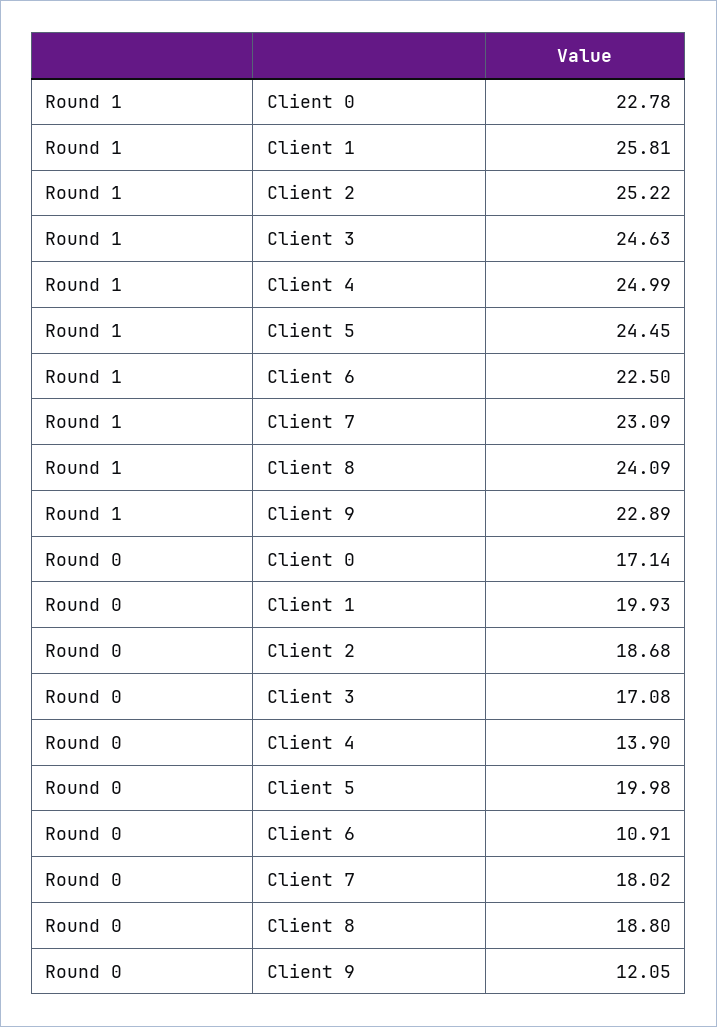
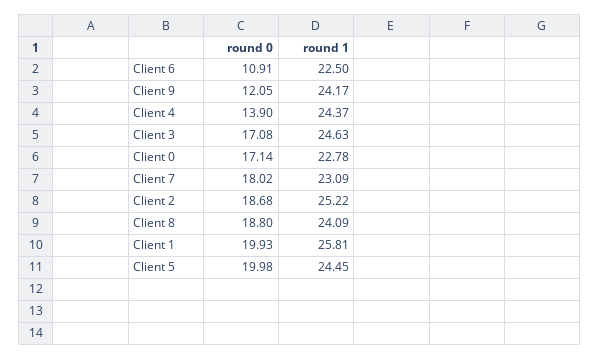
  {
    "Round 1": {
      "Client 0": 22.78,
      "Client 1": 25.81,
      "Client 2": 25.22,
      "Client 3": 24.63,
-     "Client 4": 24.99,
+     "Client 4": 24.37,
      "Client 5": 24.45,
      "Client 6": 22.5,
      "Client 7": 23.09,
      "Client 8": 24.09,
-     "Client 9": 22.89
+     "Client 9": 24.17
    },
    "Round 0": {
      "Client 0": 17.14,
      "Client 1": 19.93,
      "Client 2": 18.68,
      "Client 3": 17.08,
      "Client 4": 13.9,
      "Client 5": 19.98,
      "Client 6": 10.91,
      "Client 7": 18.02,
      "Client 8": 18.8,
      "Client 9": 12.05
    }
  }

